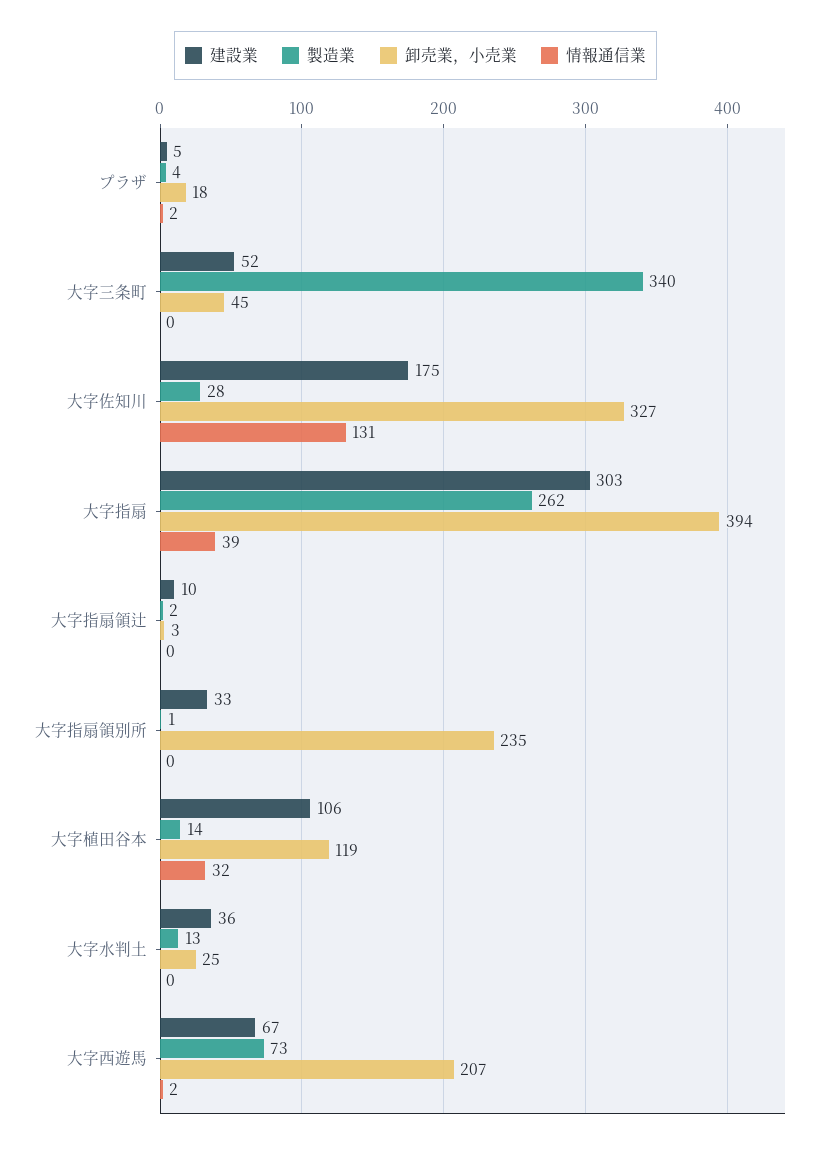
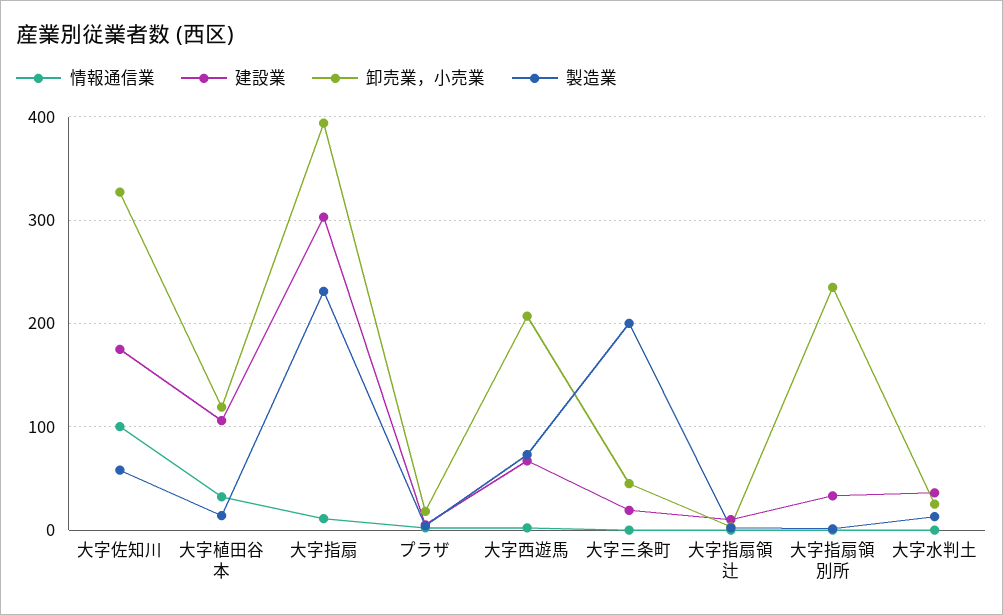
  {
    "建設業": {
      "プラザ": 5,
-     "大字三条町": 52,
+     "大字三条町": 20,
      "大字佐知川": 175,
      "大字指扇": 303,
      "大字指扇領辻": 10,
      "大字指扇領別所": 33,
      "大字植田谷本": 106,
      "大字水判土": 36,
      "大字西遊馬": 67
    },
    "製造業": {
      "プラザ": 4,
-     "大字三条町": 340,
+     "大字三条町": 200,
-     "大字佐知川": 28,
+     "大字佐知川": 60,
-     "大字指扇": 262,
+     "大字指扇": 230,
      "大字指扇領辻": 2,
      "大字指扇領別所": 1,
      "大字植田谷本": 14,
      "大字水判土": 13,
      "大字西遊馬": 73
    },
    "卸売業，小売業": {
      "プラザ": 18,
      "大字三条町": 45,
      "大字佐知川": 327,
      "大字指扇": 394,
      "大字指扇領辻": 3,
      "大字指扇領別所": 235,
      "大字植田谷本": 119,
      "大字水判土": 25,
      "大字西遊馬": 207
    },
    "情報通信業": {
      "プラザ": 2,
      "大字三条町": 0,
-     "大字佐知川": 131,
+     "大字佐知川": 100,
-     "大字指扇": 39,
+     "大字指扇": 10,
      "大字指扇領辻": 0,
      "大字指扇領別所": 0,
      "大字植田谷本": 32,
      "大字水判土": 0,
      "大字西遊馬": 2
    }
  }

